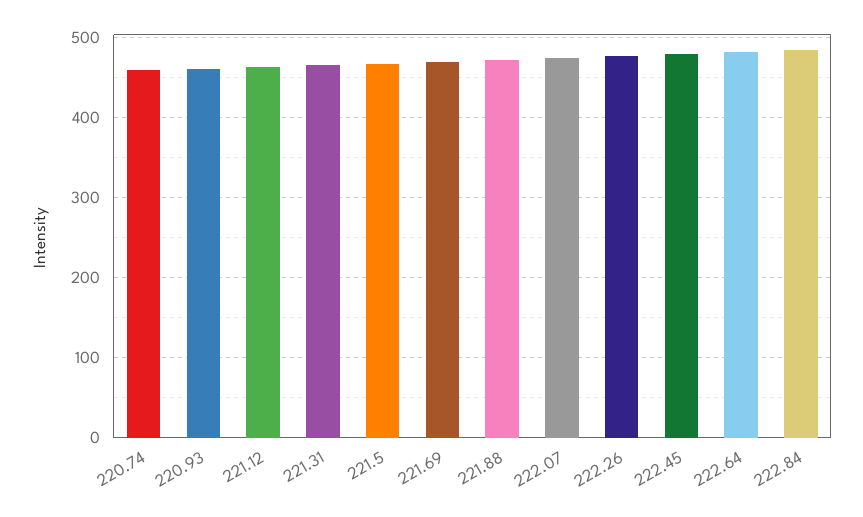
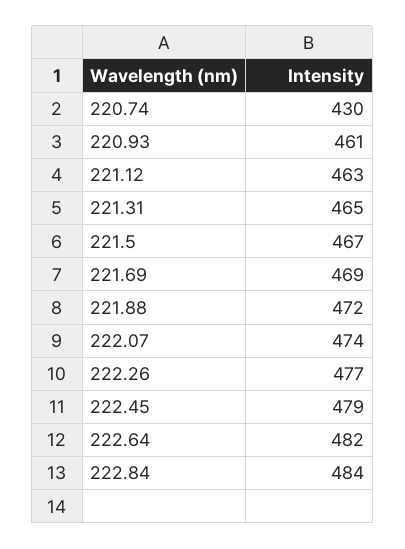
  {
-   "220.74": 460,
+   "220.74": 430,
    "220.93": 461,
    "221.12": 463,
    "221.31": 465,
    "221.5": 467,
    "221.69": 469,
    "221.88": 472,
    "222.07": 474,
    "222.26": 477,
    "222.45": 479,
    "222.64": 482,
    "222.84": 484
  }

